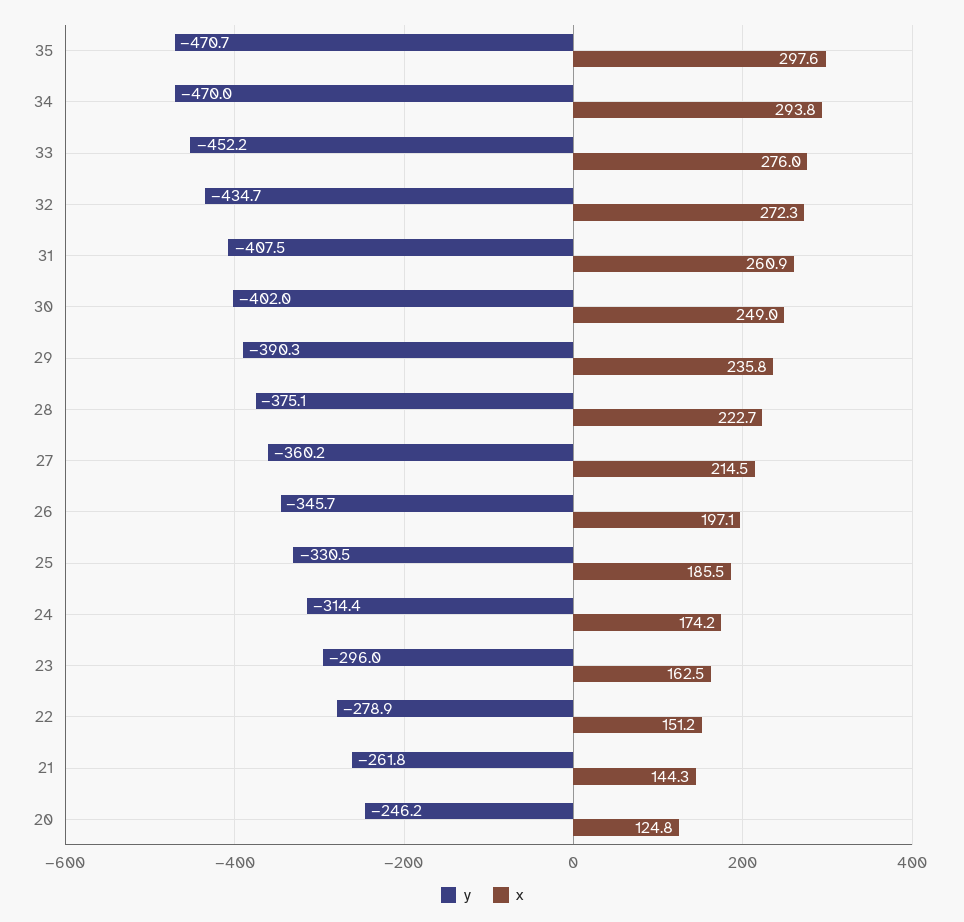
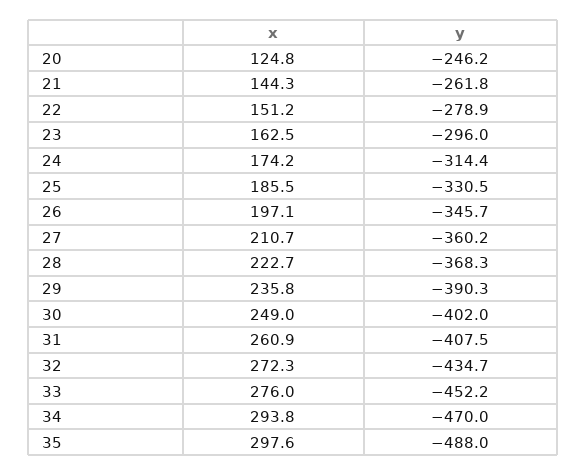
  {
    "y": {
-     "35": -470.7,
+     "35": -488,
      "34": -470,
      "33": -452.2,
      "32": -434.7,
      "31": -407.5,
      "30": -402,
      "29": -390.3,
-     "28": -375.1,
+     "28": -368.3,
      "27": -360.2,
      "26": -345.7,
      "25": -330.5,
      "24": -314.4,
      "23": -296,
      "22": -278.9,
      "21": -261.8,
      "20": -246.2
    },
    "x": {
      "35": 297.6,
      "34": 293.8,
      "33": 276,
      "32": 272.3,
      "31": 260.9,
      "30": 249,
      "29": 235.8,
      "28": 222.7,
-     "27": 214.5,
+     "27": 210.7,
      "26": 197.1,
      "25": 185.5,
      "24": 174.2,
      "23": 162.5,
      "22": 151.2,
      "21": 144.3,
      "20": 124.8
    }
  }

